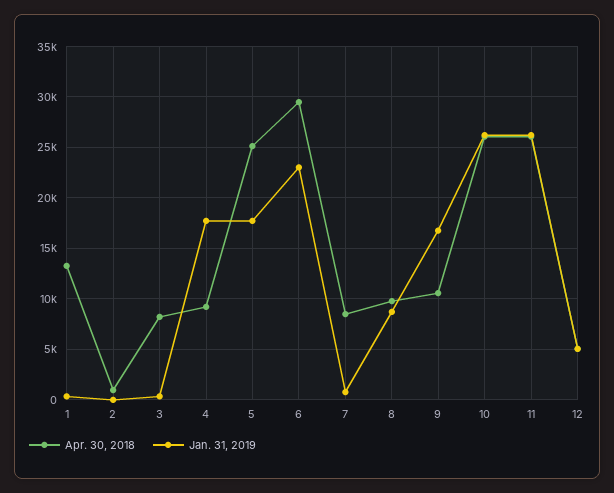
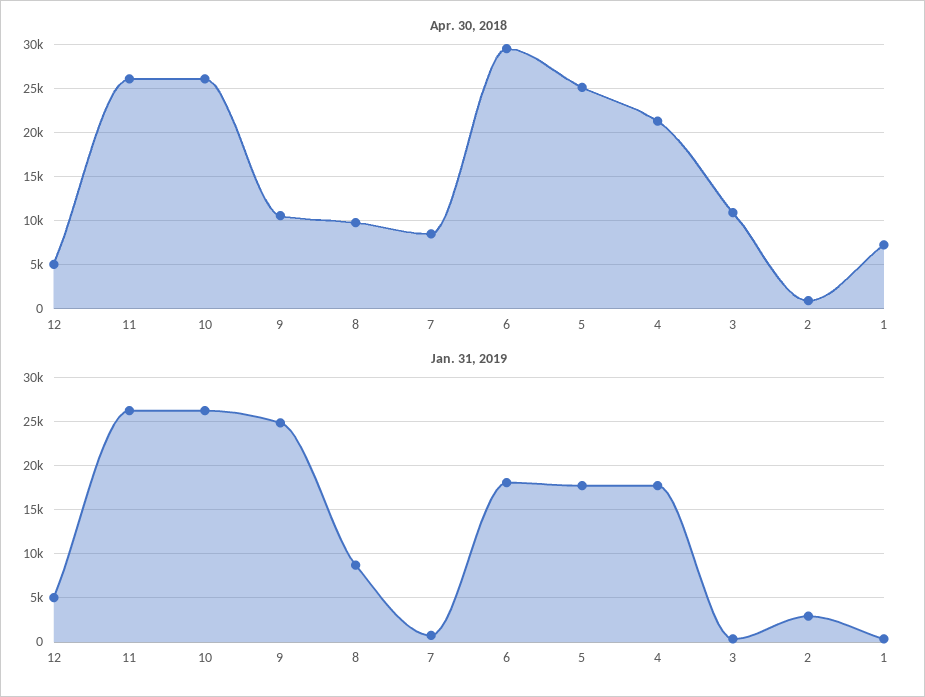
  {
    "Apr. 30, 2018": {
-     "1": 13000,
+     "1": 7000,
      "2": 1000,
-     "3": 8000,
+     "3": 11000,
-     "4": 9000,
+     "4": 21000,
      "5": 25000,
      "6": 29000,
      "7": 9000,
      "8": 10000,
      "9": 11000,
      "10": 26000,
      "11": 26000,
      "12": 5000
    },
    "Jan. 31, 2019": {
      "1": 0,
-     "2": 0,
+     "2": 3000,
      "3": 0,
      "4": 18000,
      "5": 18000,
-     "6": 23000,
+     "6": 18000,
      "7": 1000,
      "8": 9000,
-     "9": 17000,
+     "9": 25000,
      "10": 26000,
      "11": 26000,
      "12": 5000
    }
  }

